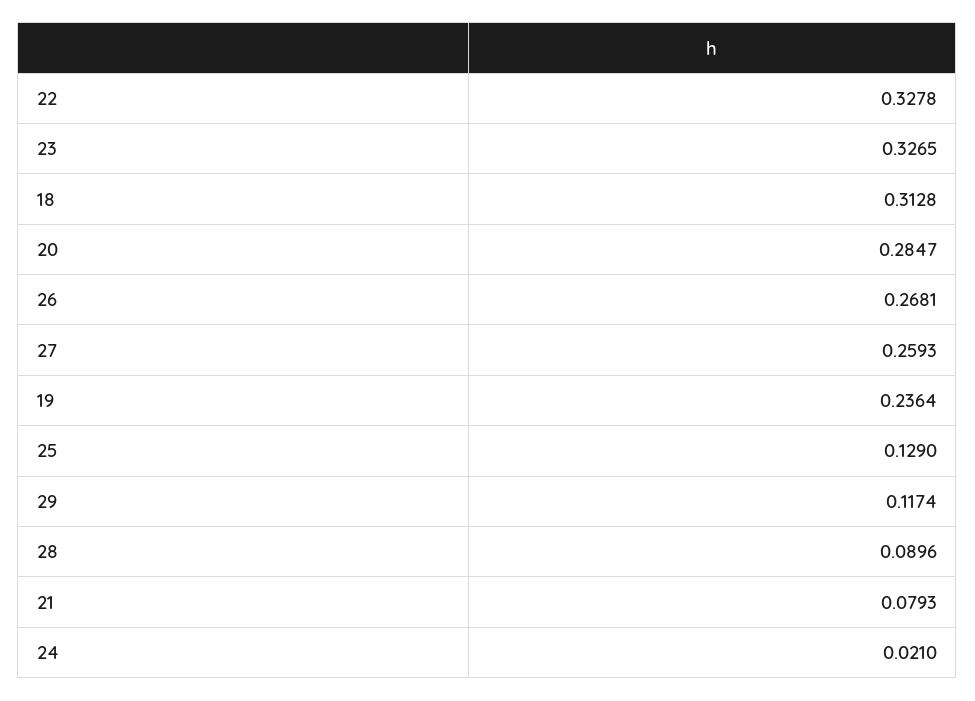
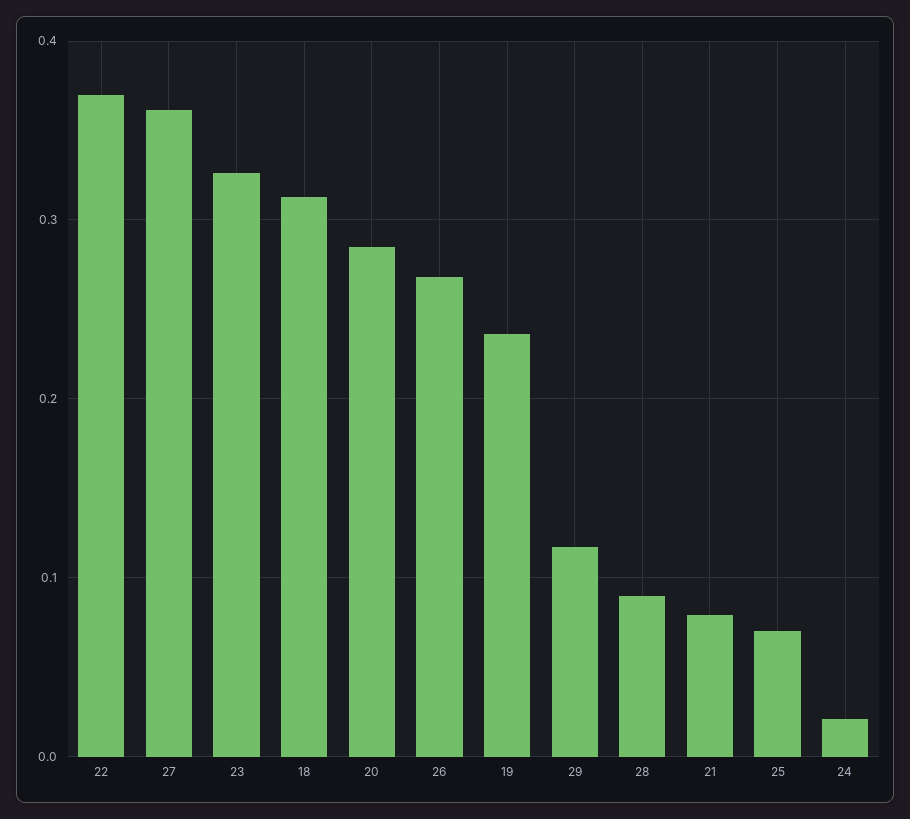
  {
-   "22": 0.3278,
+   "22": 0.37,
    "23": 0.3265,
    "18": 0.3128,
    "20": 0.2847,
    "26": 0.2681,
-   "27": 0.2593,
+   "27": 0.36,
    "19": 0.2364,
-   "25": 0.129,
+   "25": 0.07,
    "29": 0.1174,
    "28": 0.0896,
    "21": 0.0793,
    "24": 0.021
  }

